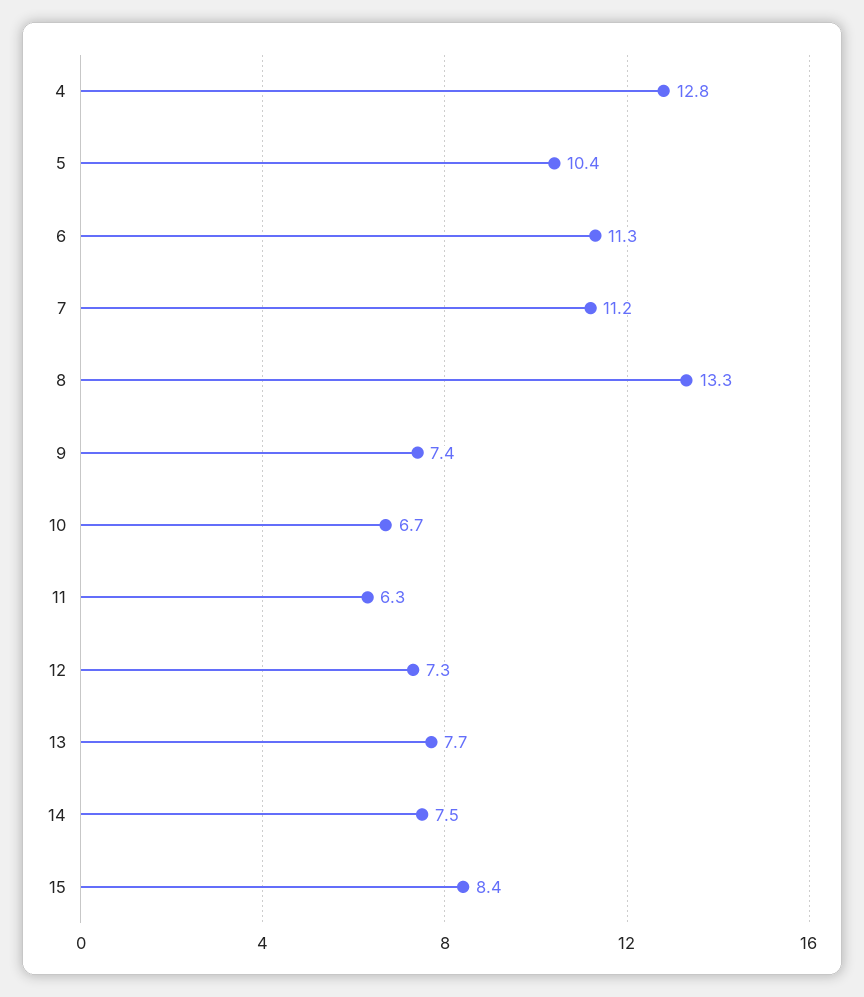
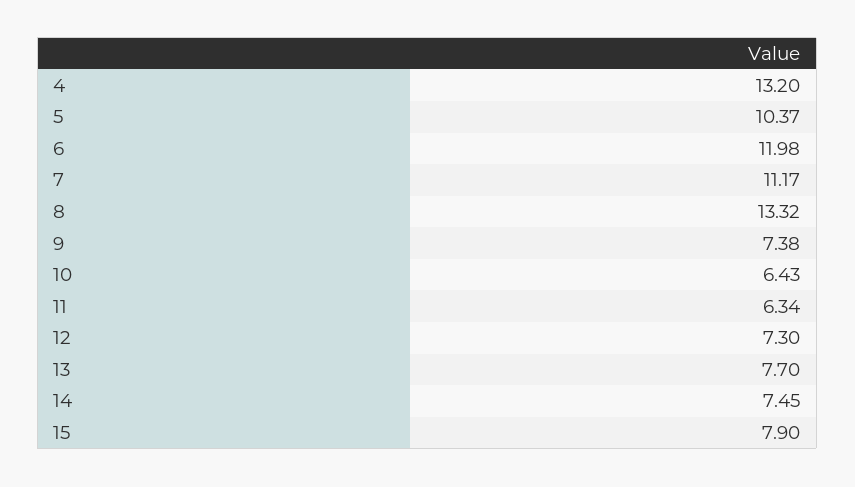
  {
-   "4": 12.8,
+   "4": 13.2,
    "5": 10.37,
-   "6": 11.3,
+   "6": 11.98,
    "7": 11.17,
    "8": 13.32,
    "9": 7.38,
-   "10": 6.7,
+   "10": 6.43,
    "11": 6.34,
    "12": 7.3,
    "13": 7.7,
    "14": 7.45,
-   "15": 8.4
+   "15": 7.9
  }

